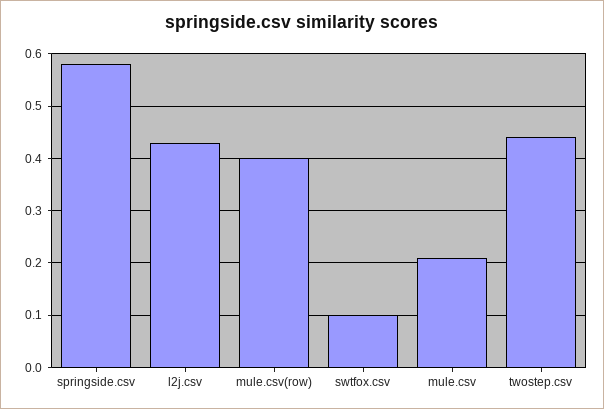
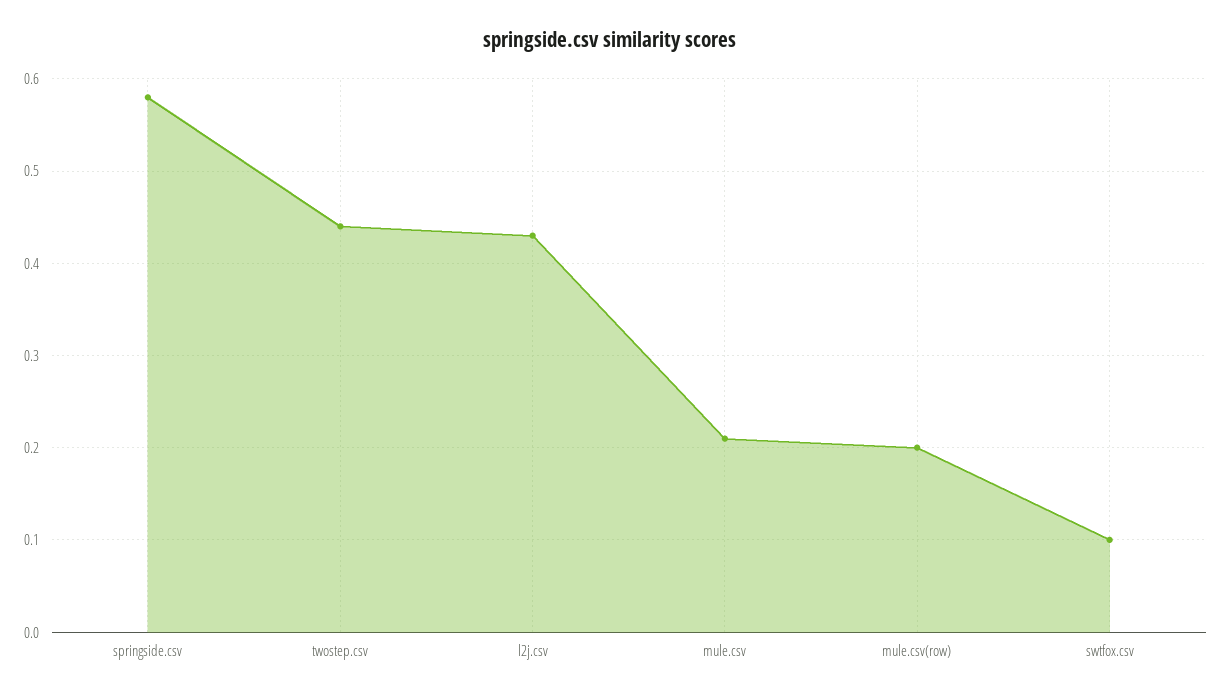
  {
    "springside.csv": 0.58,
    "l2j.csv": 0.43,
-   "mule.csv(row)": 0.4,
+   "mule.csv(row)": 0.2,
    "swtfox.csv": 0.1,
    "mule.csv": 0.21,
    "twostep.csv": 0.44
  }

